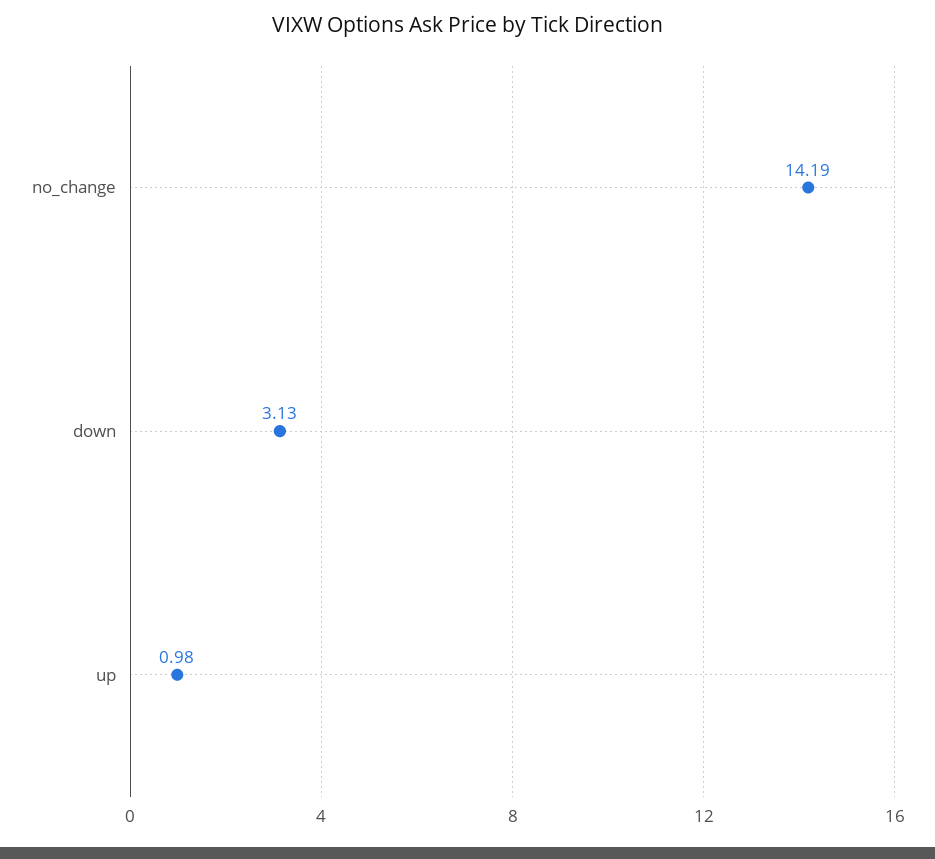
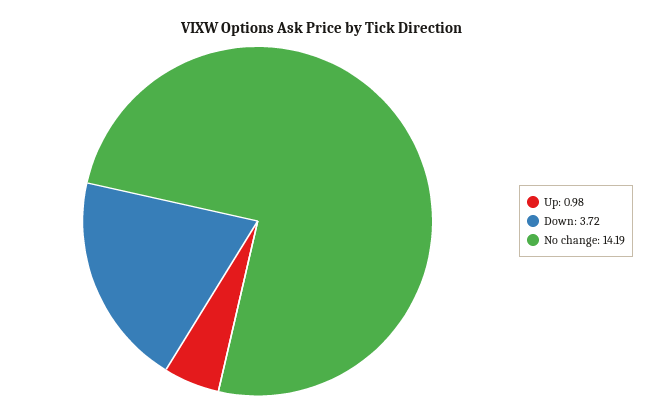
  {
    "no_change": 14.19,
-   "down": 3.13,
+   "down": 3.72,
    "up": 0.98
  }

